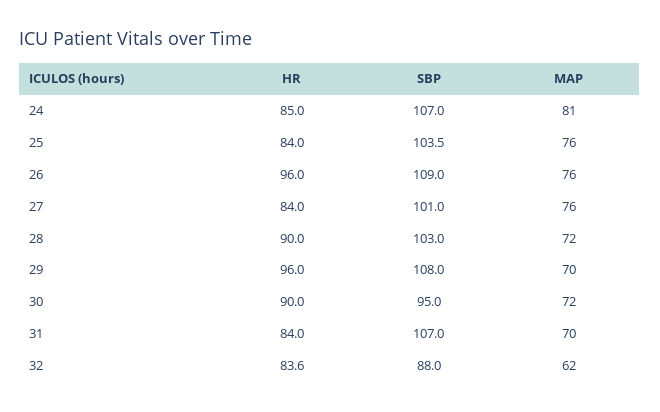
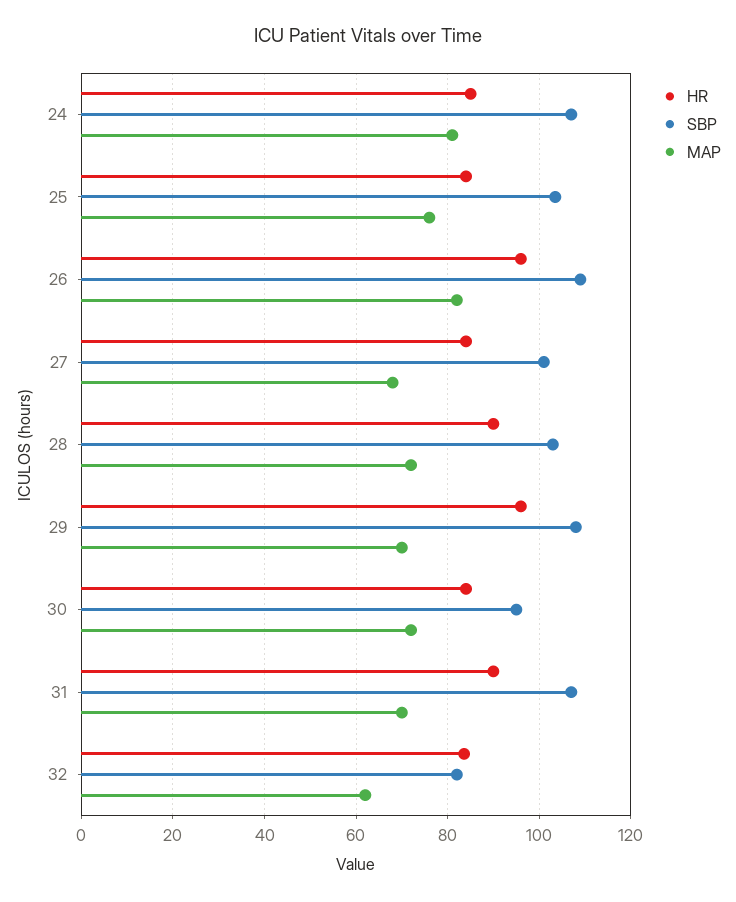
  {
    "HR": {
      "24": 85,
      "25": 84,
      "26": 96,
      "27": 84,
      "28": 90,
      "29": 96,
-     "30": 90,
+     "30": 84,
-     "31": 84,
+     "31": 90,
      "32": 83.6
    },
    "SBP": {
      "24": 107,
      "25": 103.5,
      "26": 109,
      "27": 101,
      "28": 103,
      "29": 108,
      "30": 95,
      "31": 107,
-     "32": 88
+     "32": 82
    },
    "MAP": {
      "24": 81,
      "25": 76,
-     "26": 76,
+     "26": 82,
-     "27": 76,
+     "27": 68,
      "28": 72,
      "29": 70,
      "30": 72,
      "31": 70,
      "32": 62
    }
  }

